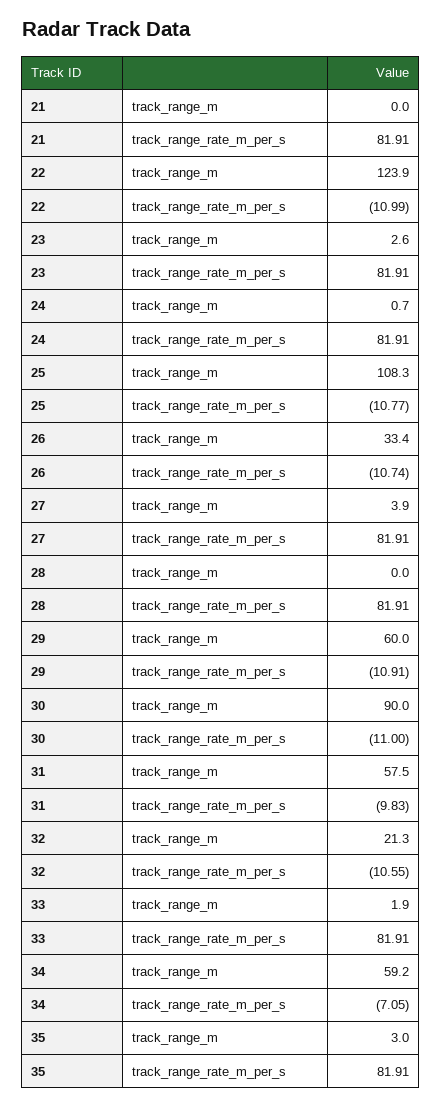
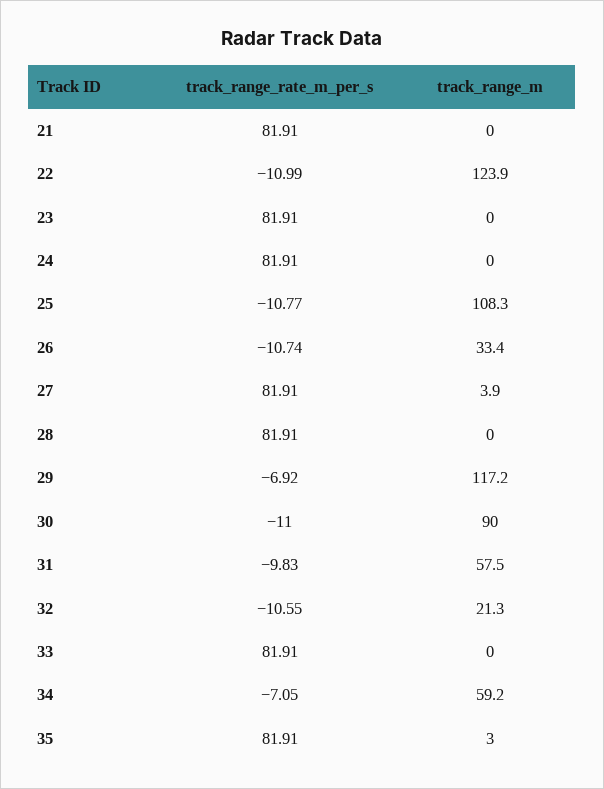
  {
    "21": {
      "track_range_m": 0,
      "track_range_rate_m_per_s": 81.91
    },
    "22": {
      "track_range_m": 123.9,
      "track_range_rate_m_per_s": -10.99
    },
    "23": {
-     "track_range_m": 2.6,
+     "track_range_m": 0,
      "track_range_rate_m_per_s": 81.91
    },
    "24": {
-     "track_range_m": 0.7,
+     "track_range_m": 0,
      "track_range_rate_m_per_s": 81.91
    },
    "25": {
      "track_range_m": 108.3,
      "track_range_rate_m_per_s": -10.77
    },
    "26": {
      "track_range_m": 33.4,
      "track_range_rate_m_per_s": -10.74
    },
    "27": {
      "track_range_m": 3.9,
      "track_range_rate_m_per_s": 81.91
    },
    "28": {
      "track_range_m": 0,
      "track_range_rate_m_per_s": 81.91
    },
    "29": {
-     "track_range_m": 60,
+     "track_range_m": 117.2,
-     "track_range_rate_m_per_s": -10.91
+     "track_range_rate_m_per_s": -6.92
    },
    "30": {
      "track_range_m": 90,
      "track_range_rate_m_per_s": -11
    },
    "31": {
      "track_range_m": 57.5,
      "track_range_rate_m_per_s": -9.83
    },
    "32": {
      "track_range_m": 21.3,
      "track_range_rate_m_per_s": -10.55
    },
    "33": {
-     "track_range_m": 1.9,
+     "track_range_m": 0,
      "track_range_rate_m_per_s": 81.91
    },
    "34": {
      "track_range_m": 59.2,
      "track_range_rate_m_per_s": -7.05
    },
    "35": {
      "track_range_m": 3,
      "track_range_rate_m_per_s": 81.91
    }
  }

